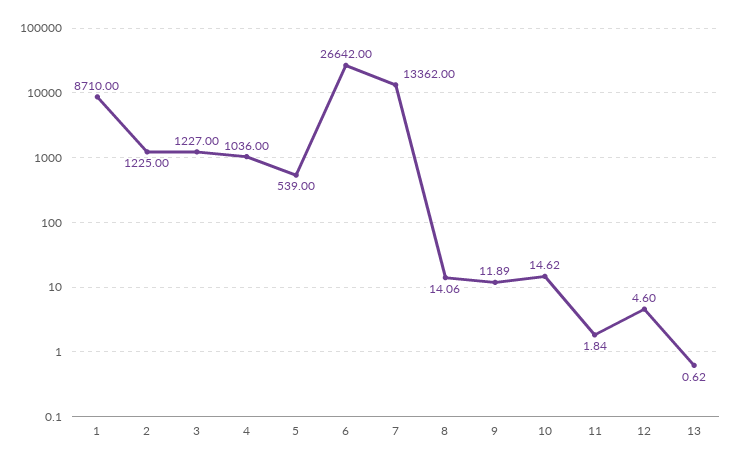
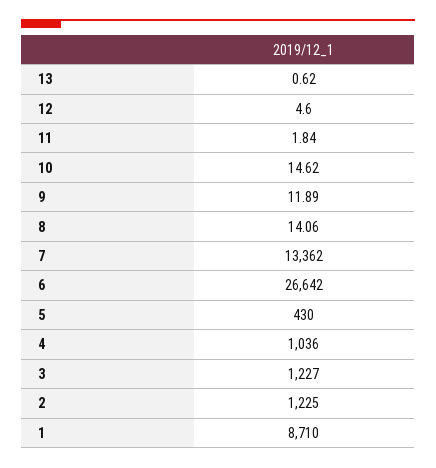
  {
    "1": 8710,
    "2": 1225,
    "3": 1227,
    "4": 1036,
-   "5": 539,
+   "5": 430,
    "6": 26642,
    "7": 13362,
    "8": 14.06,
    "9": 11.89,
    "10": 14.62,
    "11": 1.84,
    "12": 4.6,
    "13": 0.62
  }

